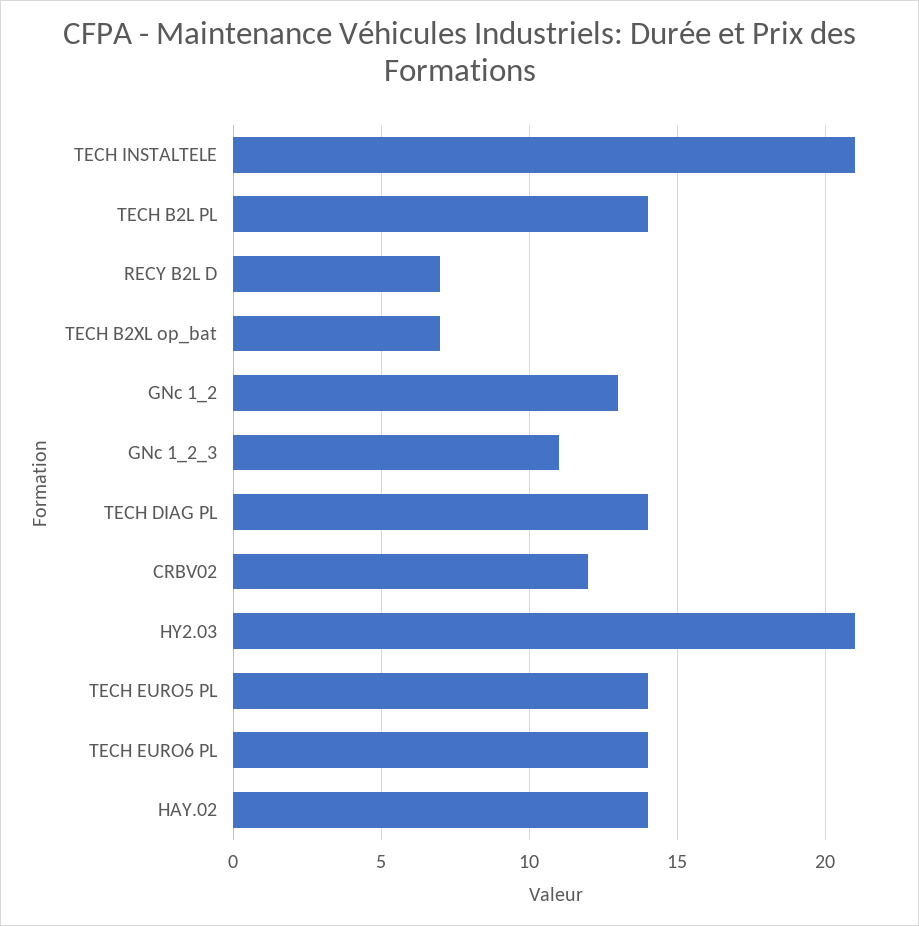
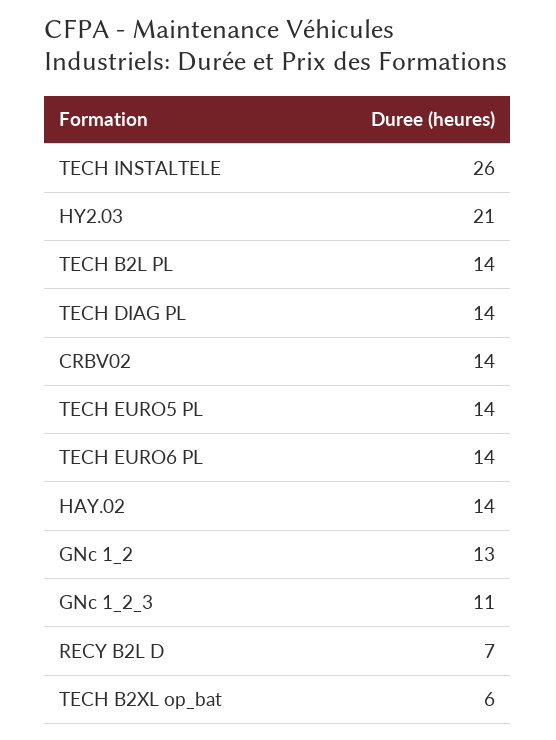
  {
-   "TECH INSTALTELE": 21,
+   "TECH INSTALTELE": 26,
    "TECH B2L PL": 14,
    "RECY B2L D": 7,
-   "TECH B2XL op_bat": 7,
+   "TECH B2XL op_bat": 6,
    "GNc 1_2": 13,
    "GNc 1_2_3": 11,
    "TECH DIAG PL": 14,
-   "CRBV02": 12,
+   "CRBV02": 14,
    "HY2.03": 21,
    "TECH EURO5 PL": 14,
    "TECH EURO6 PL": 14,
    "HAY.02": 14
  }

